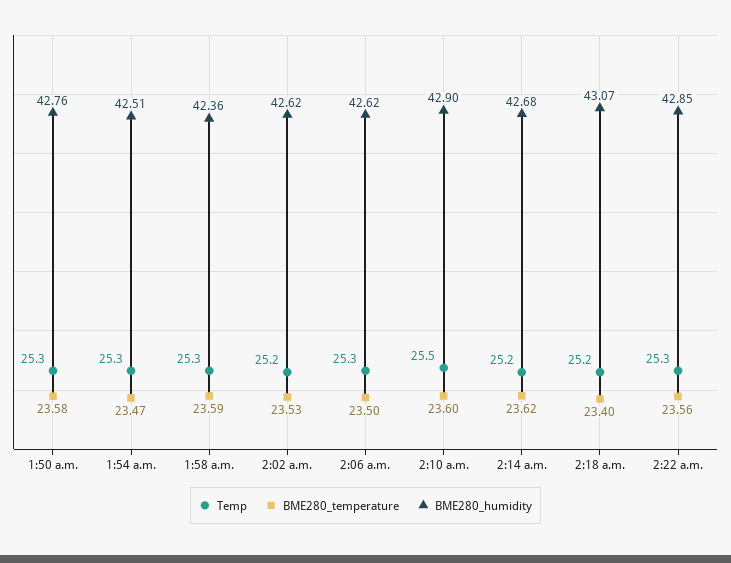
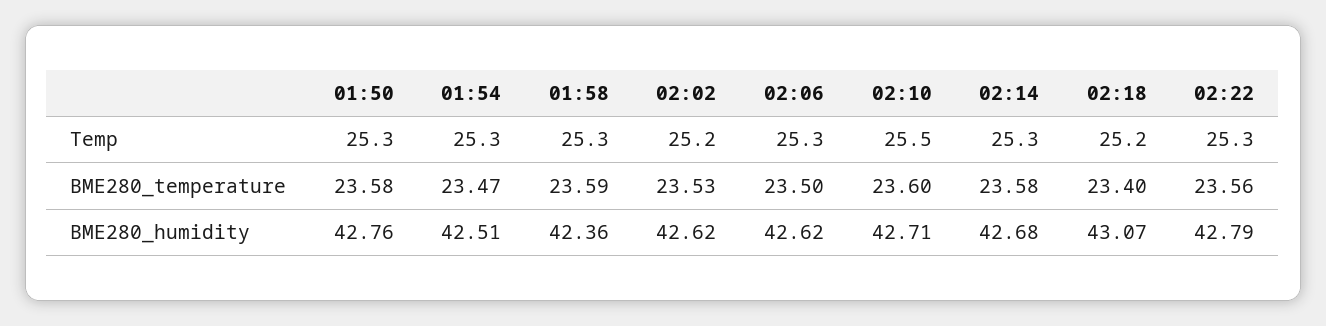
  {
    "Temp": {
      "1:50 a.m.": 25.3,
      "1:54 a.m.": 25.3,
      "1:58 a.m.": 25.3,
      "2:02 a.m.": 25.2,
      "2:06 a.m.": 25.3,
      "2:10 a.m.": 25.5,
-     "2:14 a.m.": 25.2,
+     "2:14 a.m.": 25.3,
      "2:18 a.m.": 25.2,
      "2:22 a.m.": 25.3
    },
    "BME280_temperature": {
      "1:50 a.m.": 23.58,
      "1:54 a.m.": 23.47,
      "1:58 a.m.": 23.59,
      "2:02 a.m.": 23.53,
      "2:06 a.m.": 23.5,
      "2:10 a.m.": 23.6,
-     "2:14 a.m.": 23.62,
+     "2:14 a.m.": 23.58,
      "2:18 a.m.": 23.4,
      "2:22 a.m.": 23.56
    },
    "BME280_humidity": {
      "1:50 a.m.": 42.76,
      "1:54 a.m.": 42.51,
      "1:58 a.m.": 42.36,
      "2:02 a.m.": 42.62,
      "2:06 a.m.": 42.62,
-     "2:10 a.m.": 42.9,
+     "2:10 a.m.": 42.71,
      "2:14 a.m.": 42.68,
      "2:18 a.m.": 43.07,
-     "2:22 a.m.": 42.85
+     "2:22 a.m.": 42.79
    }
  }

